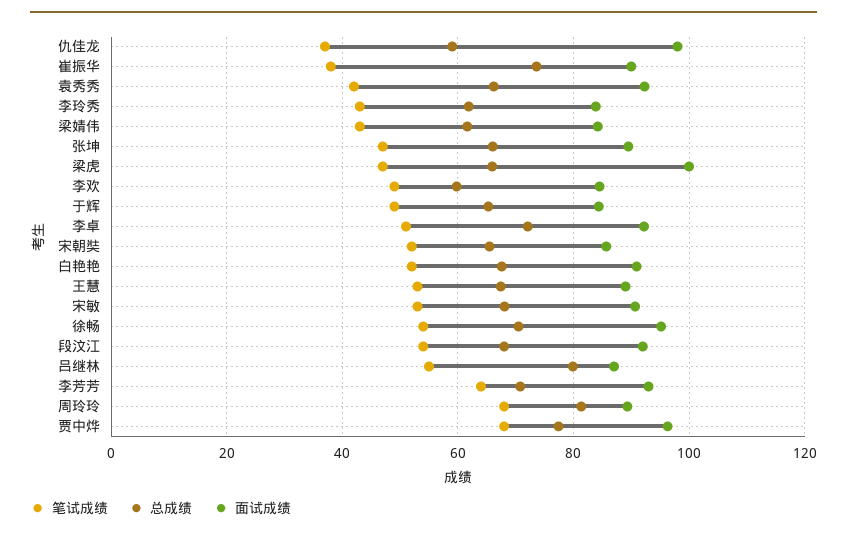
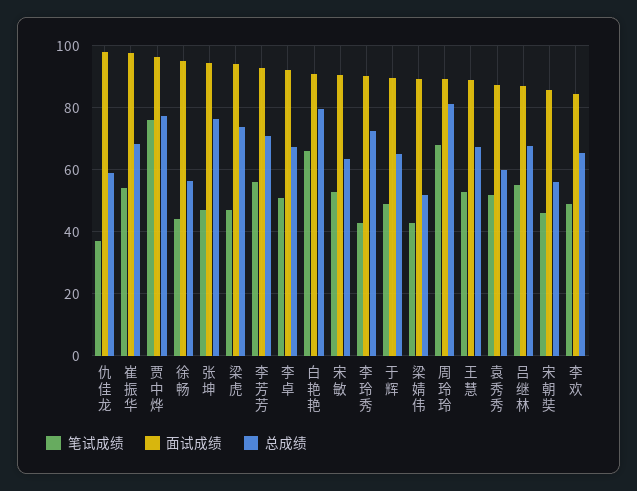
  {
    "笔试成绩": {
      "仇佳龙": 38,
-     "崔振华": 38,
+     "崔振华": 54,
-     "袁秀秀": 42,
+     "袁秀秀": 52,
      "李玲秀": 44,
      "梁婧伟": 44,
      "张坤": 48,
      "梁虎": 48,
      "李欢": 50,
      "于辉": 50,
      "李卓": 52,
-     "宋朝奘": 52,
+     "宋朝奘": 46,
-     "白艳艳": 52,
+     "白艳艳": 66,
      "王慧": 54,
      "宋敏": 54,
-     "徐畅": 54,
+     "徐畅": 44,
-     "段汶江": 54,
      "吕继林": 56,
-     "李芳芳": 64,
+     "李芳芳": 56,
      "周玲玲": 68,
-     "贾中烨": 68
+     "贾中烨": 76
    },
    "总成绩": {
      "仇佳龙": 60,
-     "崔振华": 74,
+     "崔振华": 68,
-     "袁秀秀": 66,
+     "袁秀秀": 60,
-     "李玲秀": 62,
+     "李玲秀": 72,
-     "梁婧伟": 62,
+     "梁婧伟": 52,
-     "张坤": 66,
+     "张坤": 76,
-     "梁虎": 66,
+     "梁虎": 74,
-     "李欢": 60,
+     "李欢": 66,
      "于辉": 66,
-     "李卓": 72,
+     "李卓": 68,
-     "宋朝奘": 66,
+     "宋朝奘": 56,
-     "白艳艳": 68,
+     "白艳艳": 80,
      "王慧": 68,
-     "宋敏": 68,
+     "宋敏": 64,
-     "徐畅": 70,
+     "徐畅": 56,
-     "段汶江": 68,
-     "吕继林": 80,
+     "吕继林": 68,
      "李芳芳": 70,
      "周玲玲": 82,
      "贾中烨": 78
    },
    "面试成绩": {
      "仇佳龙": 98,
-     "崔振华": 90,
+     "崔振华": 98,
-     "袁秀秀": 92,
+     "袁秀秀": 88,
-     "李玲秀": 84,
+     "李玲秀": 90,
-     "梁婧伟": 84,
+     "梁婧伟": 90,
-     "张坤": 90,
+     "张坤": 94,
-     "梁虎": 100,
+     "梁虎": 94,
      "李欢": 84,
-     "于辉": 84,
+     "于辉": 90,
      "李卓": 92,
      "宋朝奘": 86,
      "白艳艳": 90,
      "王慧": 90,
      "宋敏": 90,
      "徐畅": 96,
-     "段汶江": 92,
      "吕继林": 88,
      "李芳芳": 94,
      "周玲玲": 90,
      "贾中烨": 96
    }
  }

